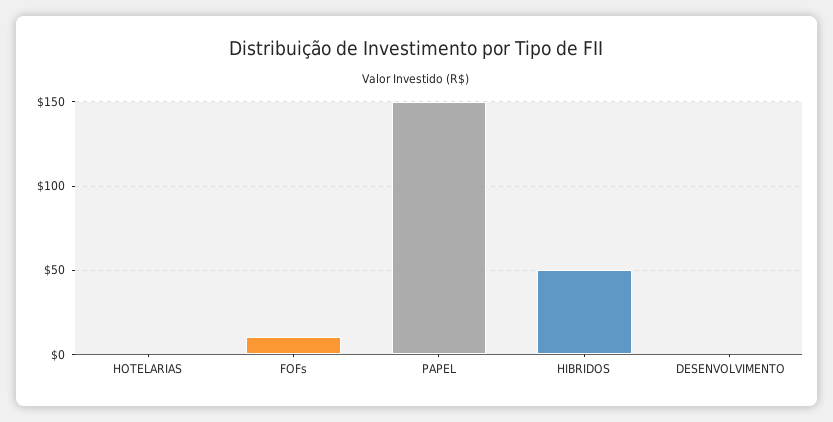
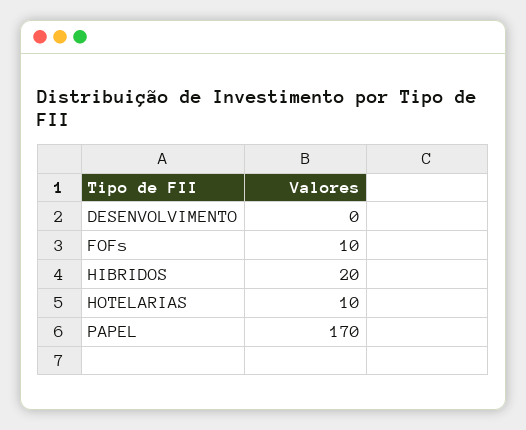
  {
-   "HOTELARIAS": 0,
+   "HOTELARIAS": 10,
    "FOFs": 10,
-   "PAPEL": 150,
+   "PAPEL": 170,
-   "HIBRIDOS": 50,
+   "HIBRIDOS": 20,
    "DESENVOLVIMENTO": 0
  }

